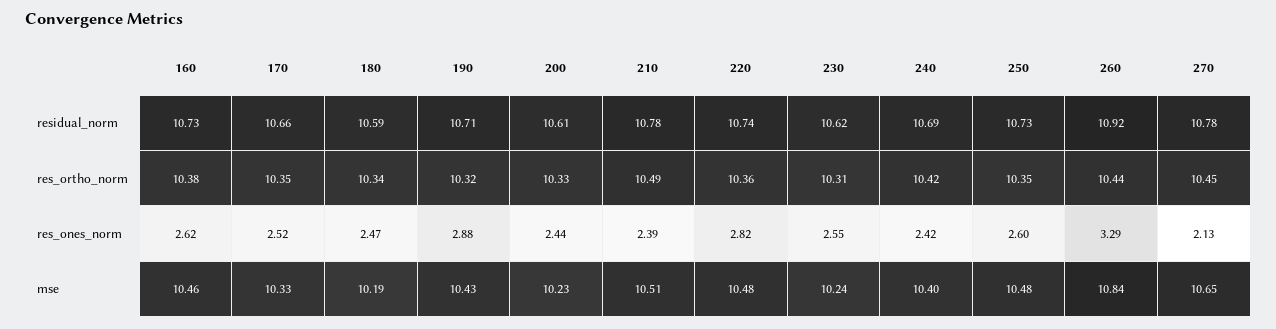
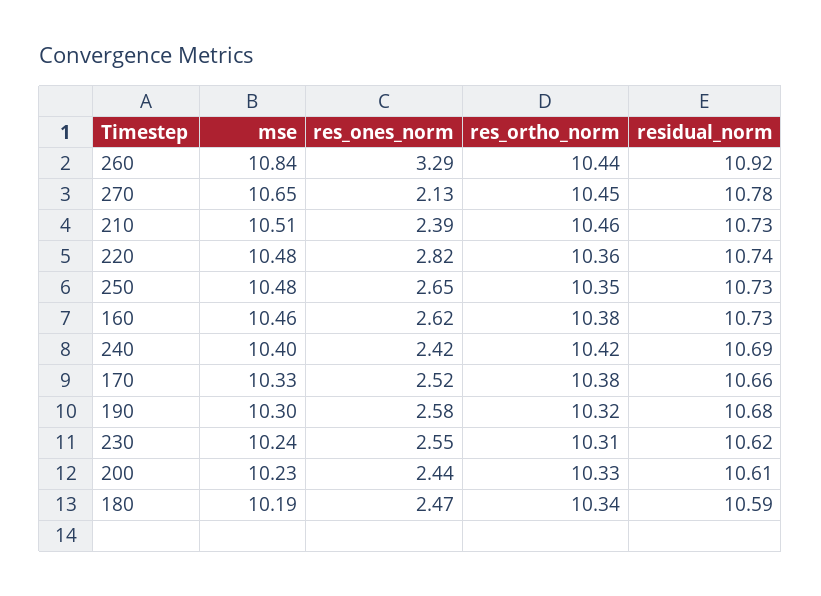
  {
    "160": {
      "residual_norm": 10.73,
      "res_ortho_norm": 10.38,
      "res_ones_norm": 2.62,
      "mse": 10.46
    },
    "170": {
      "residual_norm": 10.66,
-     "res_ortho_norm": 10.35,
+     "res_ortho_norm": 10.38,
      "res_ones_norm": 2.52,
      "mse": 10.33
    },
    "180": {
      "residual_norm": 10.59,
      "res_ortho_norm": 10.34,
      "res_ones_norm": 2.47,
      "mse": 10.19
    },
    "190": {
-     "residual_norm": 10.71,
+     "residual_norm": 10.68,
      "res_ortho_norm": 10.32,
-     "res_ones_norm": 2.88,
+     "res_ones_norm": 2.58,
-     "mse": 10.43
+     "mse": 10.3
    },
    "200": {
      "residual_norm": 10.61,
      "res_ortho_norm": 10.33,
      "res_ones_norm": 2.44,
      "mse": 10.23
    },
    "210": {
-     "residual_norm": 10.78,
+     "residual_norm": 10.73,
-     "res_ortho_norm": 10.49,
+     "res_ortho_norm": 10.46,
      "res_ones_norm": 2.39,
      "mse": 10.51
    },
    "220": {
      "residual_norm": 10.74,
      "res_ortho_norm": 10.36,
      "res_ones_norm": 2.82,
      "mse": 10.48
    },
    "230": {
      "residual_norm": 10.62,
      "res_ortho_norm": 10.31,
      "res_ones_norm": 2.55,
      "mse": 10.24
    },
    "240": {
      "residual_norm": 10.69,
      "res_ortho_norm": 10.42,
      "res_ones_norm": 2.42,
      "mse": 10.4
    },
    "250": {
      "residual_norm": 10.73,
      "res_ortho_norm": 10.35,
-     "res_ones_norm": 2.6,
+     "res_ones_norm": 2.65,
      "mse": 10.48
    },
    "260": {
      "residual_norm": 10.92,
      "res_ortho_norm": 10.44,
      "res_ones_norm": 3.29,
      "mse": 10.84
    },
    "270": {
      "residual_norm": 10.78,
      "res_ortho_norm": 10.45,
      "res_ones_norm": 2.13,
      "mse": 10.65
    }
  }

